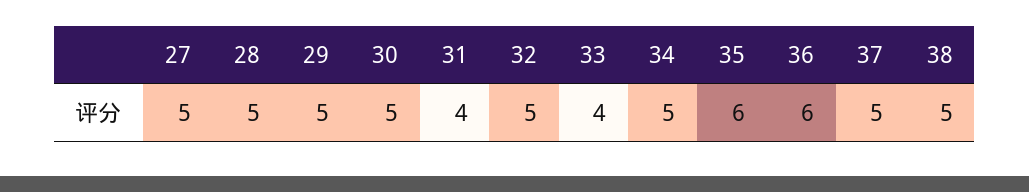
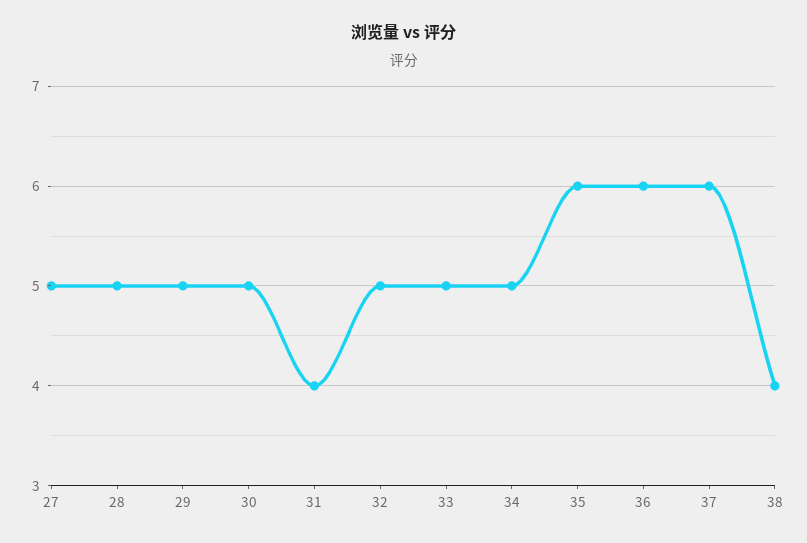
  {
    "27": 5,
    "28": 5,
    "29": 5,
    "30": 5,
    "31": 4,
    "32": 5,
-   "33": 4,
+   "33": 5,
    "34": 5,
    "35": 6,
    "36": 6,
-   "37": 5,
+   "37": 6,
-   "38": 5
+   "38": 4
  }

